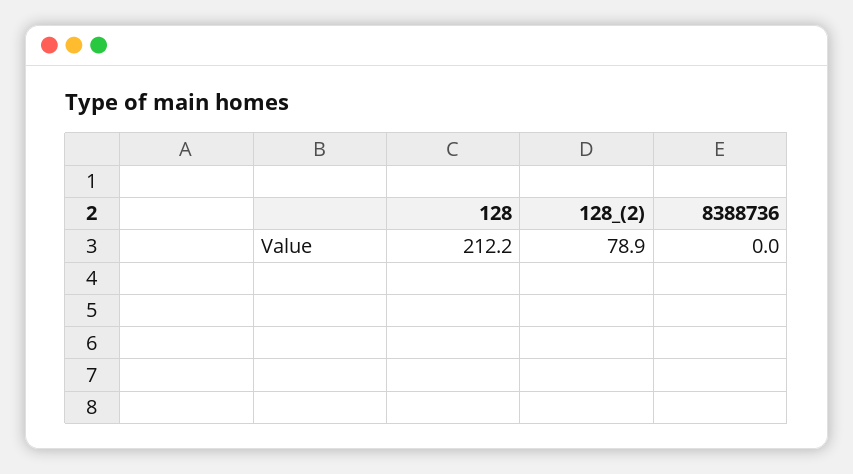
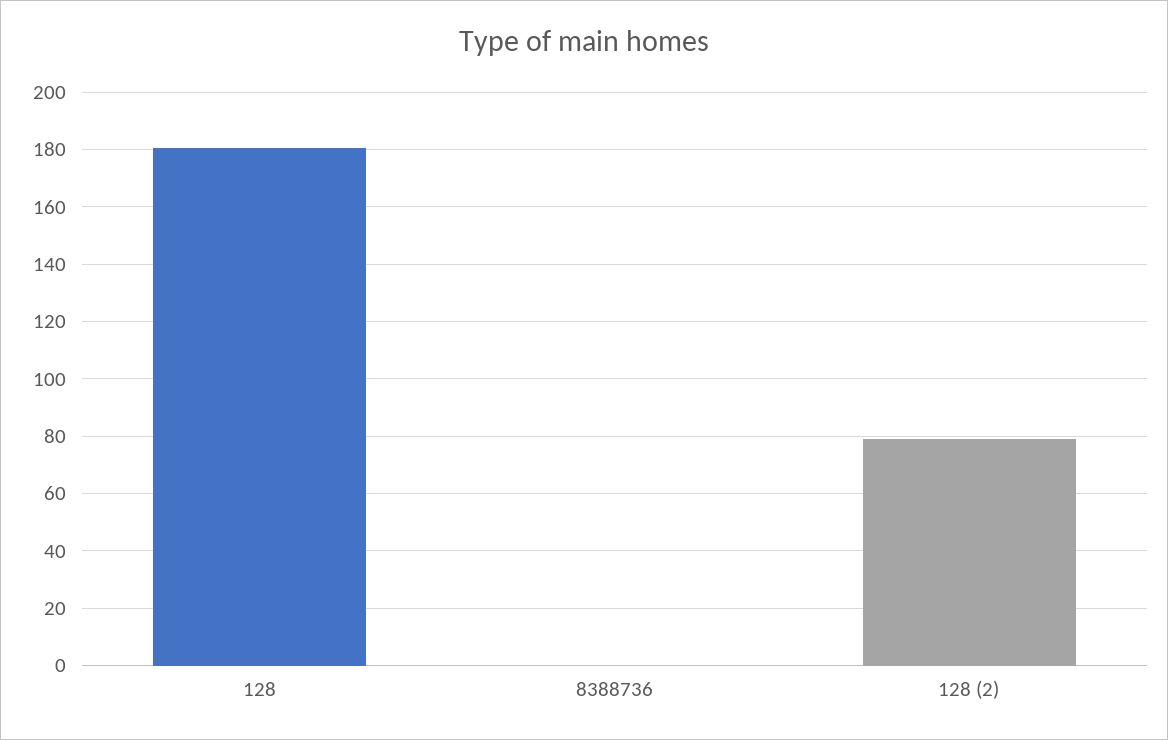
  {
-   "128": 212.2,
+   "128": 180,
    "128_(2)": 78.9,
    "8388736": 0
  }

